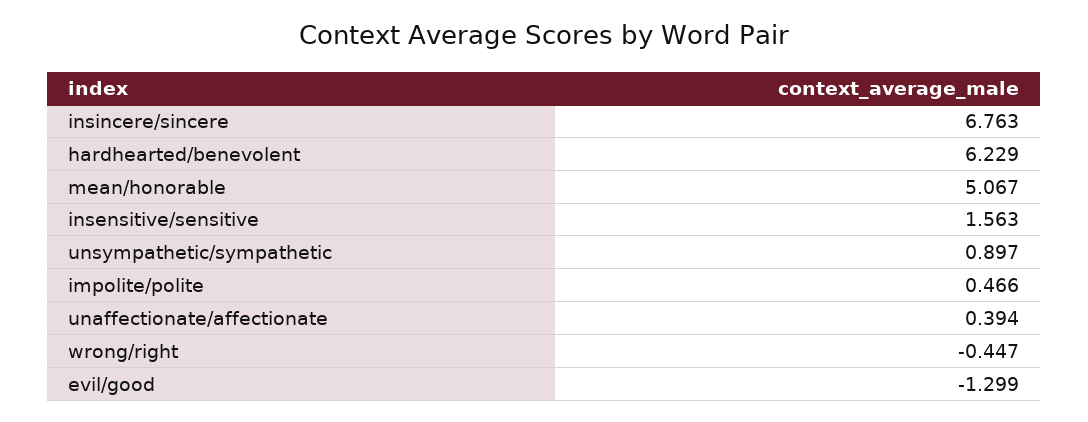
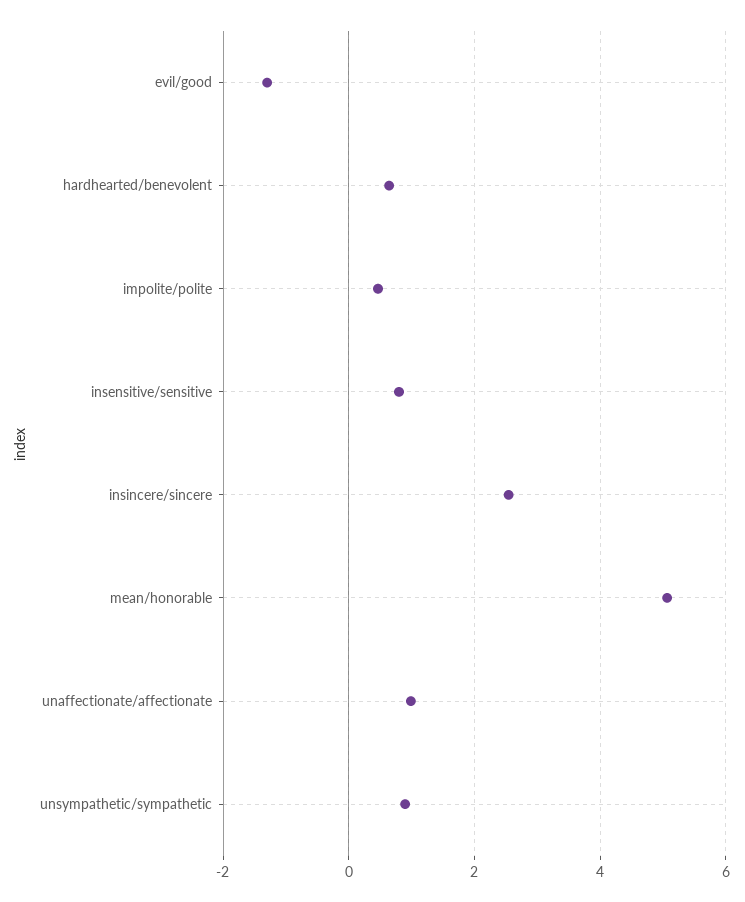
  {
-   "insincere/sincere": 6.763,
+   "insincere/sincere": 2.6,
-   "hardhearted/benevolent": 6.229,
+   "hardhearted/benevolent": 0.6,
    "mean/honorable": 5.067,
-   "insensitive/sensitive": 1.563,
+   "insensitive/sensitive": 0.8,
    "unsympathetic/sympathetic": 0.897,
    "impolite/polite": 0.466,
-   "unaffectionate/affectionate": 0.394,
+   "unaffectionate/affectionate": 1,
-   "wrong/right": -0.447,
    "evil/good": -1.299
  }

